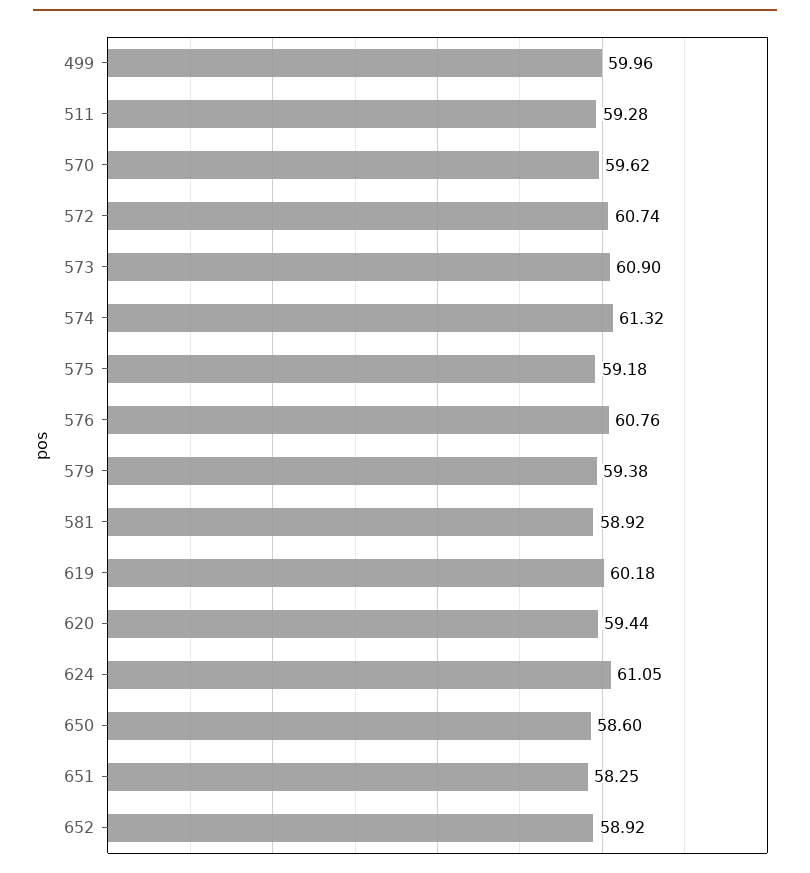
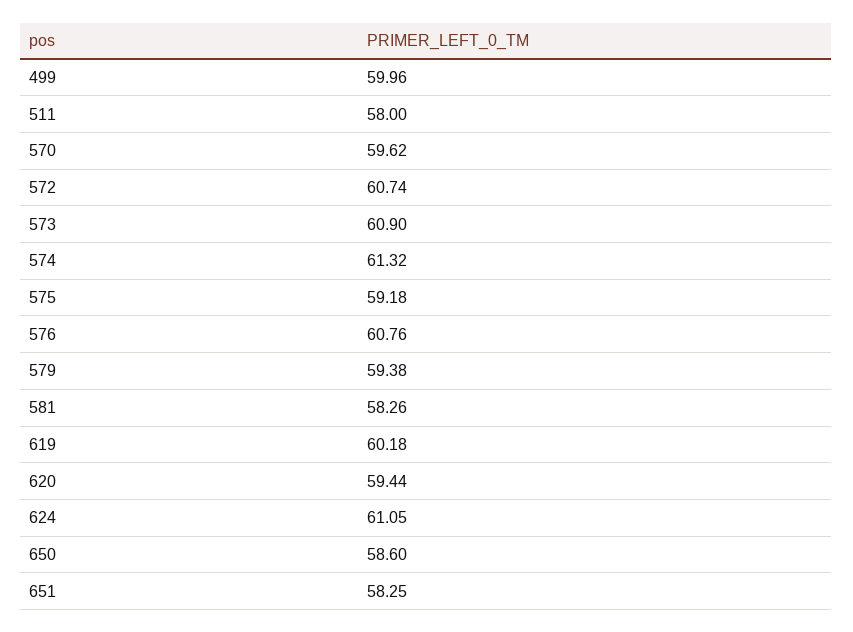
  {
    "499": 59.96,
-   "511": 59.28,
+   "511": 58,
    "570": 59.62,
    "572": 60.74,
    "573": 60.9,
    "574": 61.32,
    "575": 59.18,
    "576": 60.76,
    "579": 59.38,
-   "581": 58.92,
+   "581": 58.26,
    "619": 60.18,
    "620": 59.44,
    "624": 61.05,
    "650": 58.6,
-   "651": 58.25,
+   "651": 58.25
-   "652": 58.92
  }

